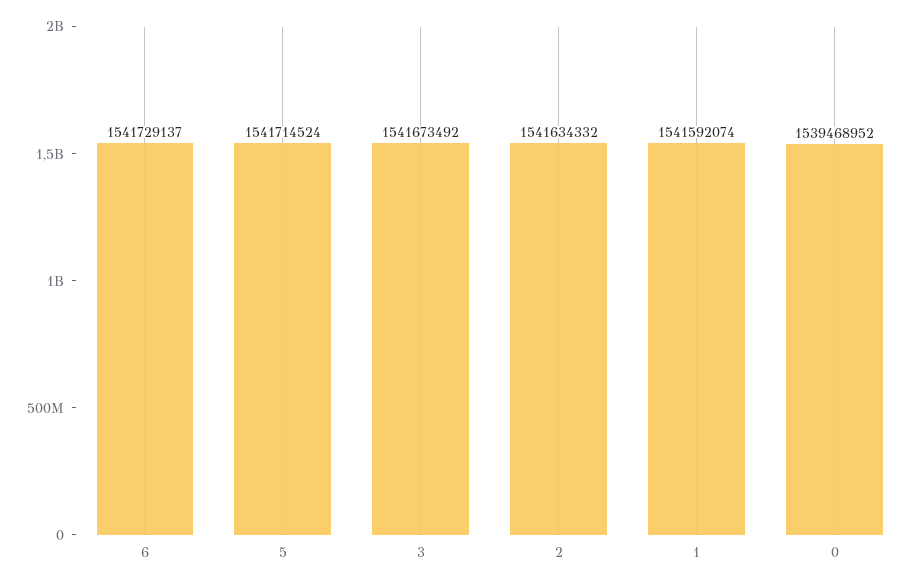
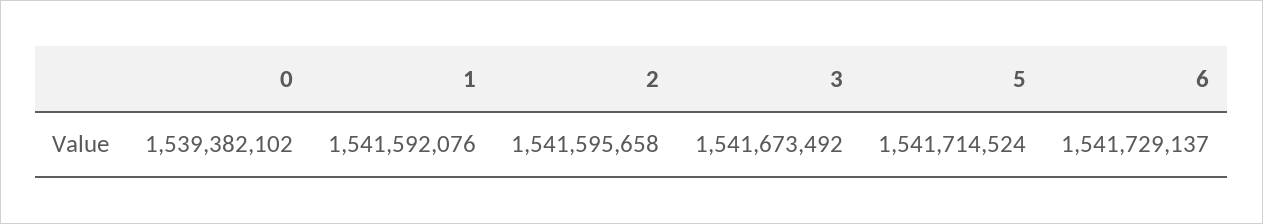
  {
    "6": 1541729137,
    "5": 1541714524,
    "3": 1541673492,
-   "2": 1541634332,
+   "2": 1541595658,
-   "1": 1541592074,
+   "1": 1541592076,
-   "0": 1539468952
+   "0": 1539382102
  }

